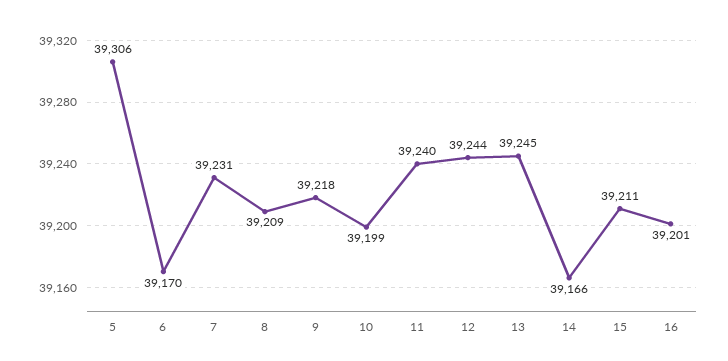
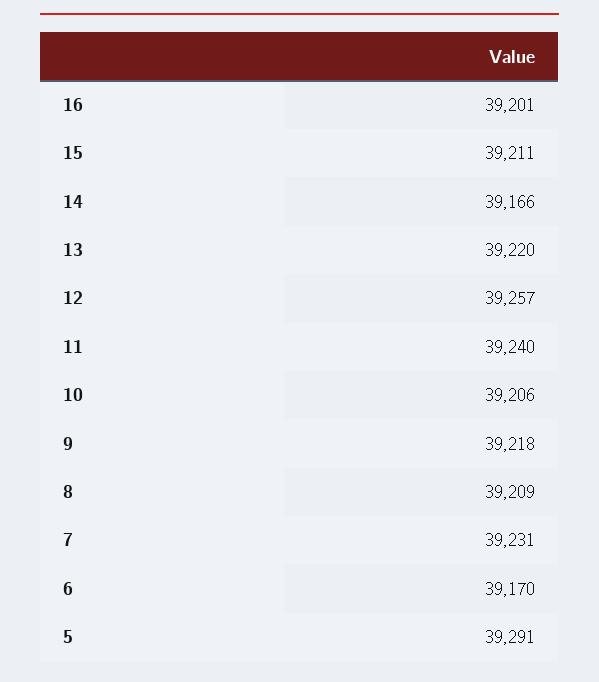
  {
-   "5": 39306,
+   "5": 39291,
    "6": 39170,
    "7": 39231,
    "8": 39209,
    "9": 39218,
-   "10": 39199,
+   "10": 39206,
    "11": 39240,
-   "12": 39244,
+   "12": 39257,
-   "13": 39245,
+   "13": 39220,
    "14": 39166,
    "15": 39211,
    "16": 39201
  }

